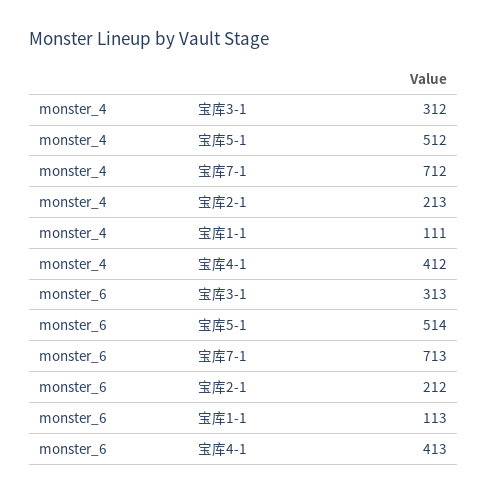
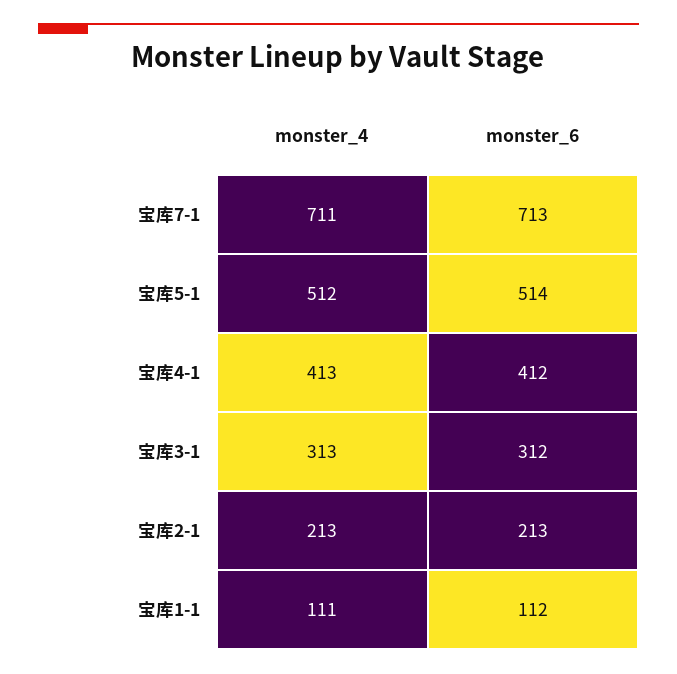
  {
    "monster_4": {
-     "宝库3-1": 312,
+     "宝库3-1": 313,
      "宝库5-1": 512,
-     "宝库7-1": 712,
+     "宝库7-1": 711,
      "宝库2-1": 213,
      "宝库1-1": 111,
-     "宝库4-1": 412
+     "宝库4-1": 413
    },
    "monster_6": {
-     "宝库3-1": 313,
+     "宝库3-1": 312,
      "宝库5-1": 514,
      "宝库7-1": 713,
-     "宝库2-1": 212,
+     "宝库2-1": 213,
-     "宝库1-1": 113,
+     "宝库1-1": 112,
-     "宝库4-1": 413
+     "宝库4-1": 412
    }
  }

